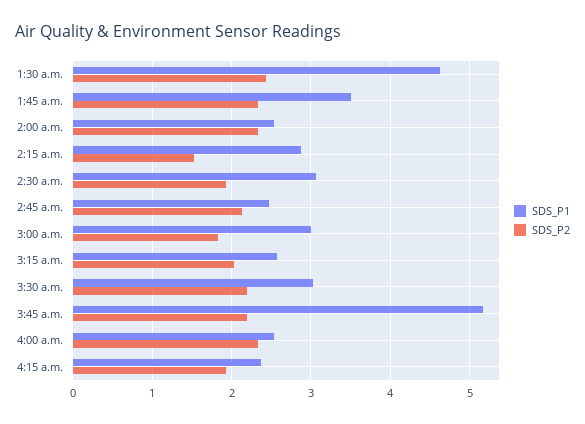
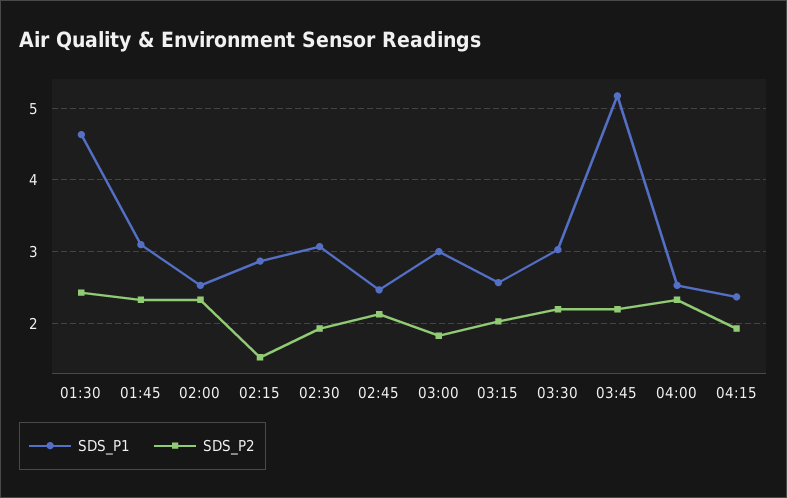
  {
    "SDS_P1": {
      "1:30 a.m.": 4.6,
-     "1:45 a.m.": 3.5,
+     "1:45 a.m.": 3.1,
      "2:00 a.m.": 2.5,
      "2:15 a.m.": 2.9,
      "2:30 a.m.": 3.1,
      "2:45 a.m.": 2.5,
      "3:00 a.m.": 3,
      "3:15 a.m.": 2.6,
      "3:30 a.m.": 3,
      "3:45 a.m.": 5.2,
      "4:00 a.m.": 2.5,
      "4:15 a.m.": 2.4
    },
    "SDS_P2": {
      "1:30 a.m.": 2.4,
      "1:45 a.m.": 2.3,
      "2:00 a.m.": 2.3,
      "2:15 a.m.": 1.5,
      "2:30 a.m.": 1.9,
      "2:45 a.m.": 2.1,
      "3:00 a.m.": 1.8,
      "3:15 a.m.": 2,
      "3:30 a.m.": 2.2,
      "3:45 a.m.": 2.2,
      "4:00 a.m.": 2.3,
      "4:15 a.m.": 1.9
    }
  }

